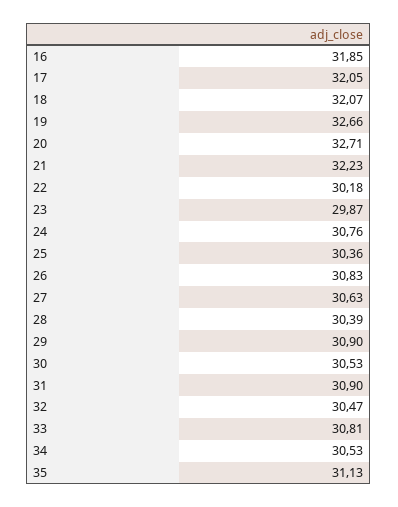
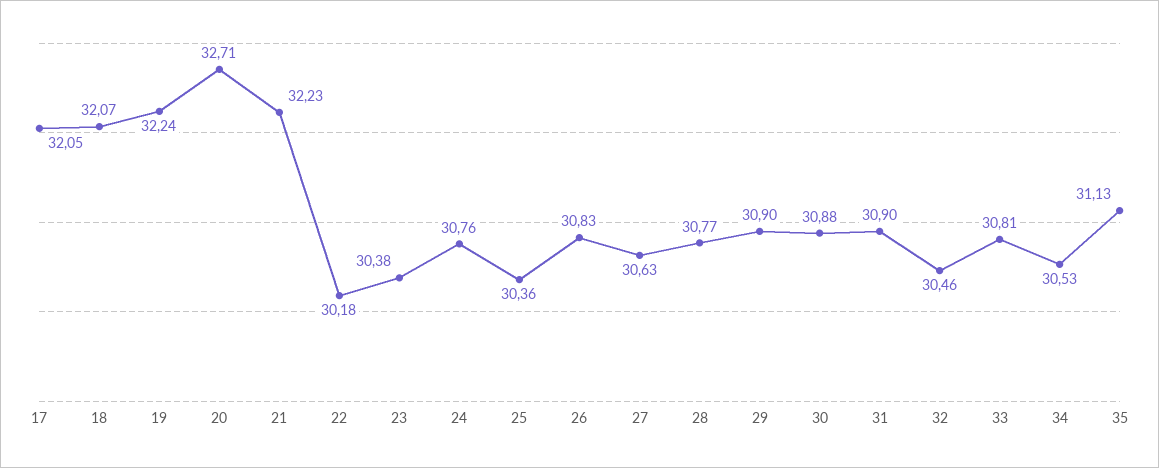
  {
-   "16": 31.85,
    "17": 32.05,
    "18": 32.07,
-   "19": 32.66,
+   "19": 32.24,
    "20": 32.71,
    "21": 32.23,
    "22": 30.18,
-   "23": 29.87,
+   "23": 30.38,
    "24": 30.76,
    "25": 30.36,
    "26": 30.83,
    "27": 30.63,
-   "28": 30.39,
+   "28": 30.77,
    "29": 30.9,
-   "30": 30.53,
+   "30": 30.88,
    "31": 30.9,
-   "32": 30.47,
+   "32": 30.46,
    "33": 30.81,
    "34": 30.53,
    "35": 31.13
  }

